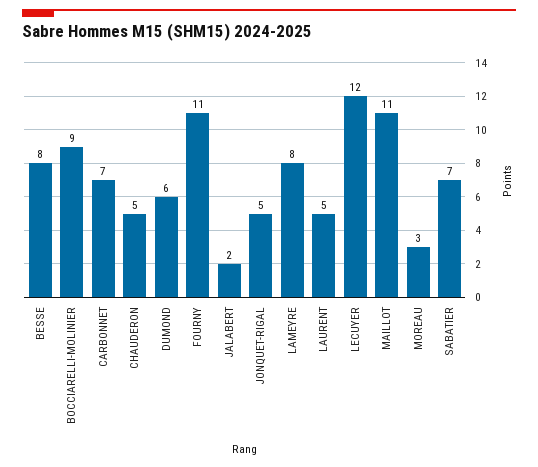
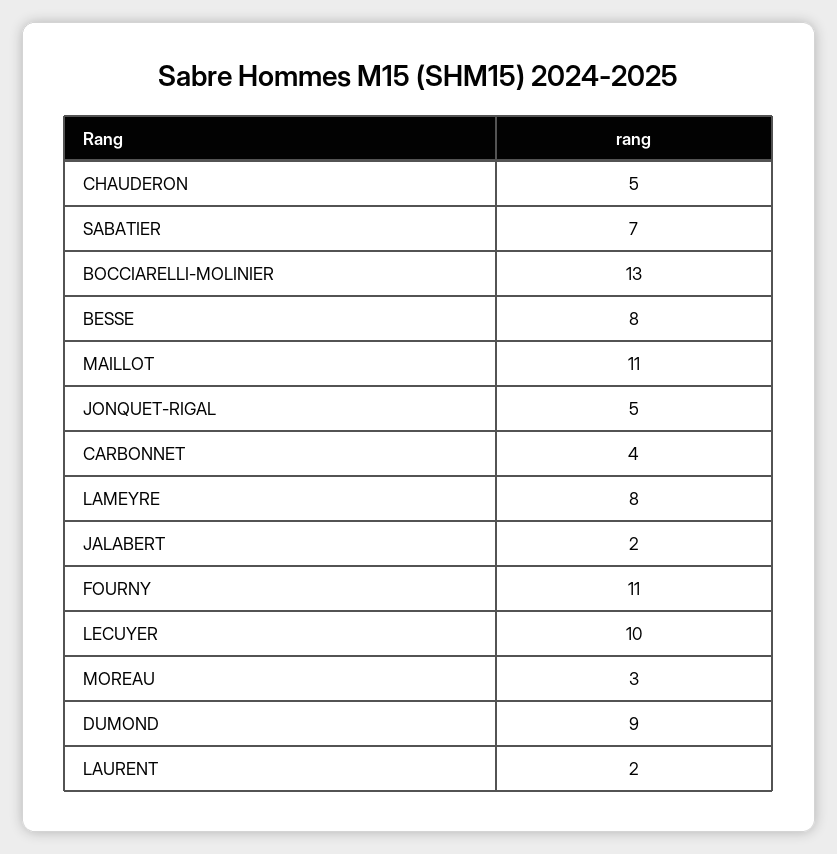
  {
    "BESSE": 8,
-   "BOCCIARELLI-MOLINIER": 9,
+   "BOCCIARELLI-MOLINIER": 13,
-   "CARBONNET": 7,
+   "CARBONNET": 4,
    "CHAUDERON": 5,
-   "DUMOND": 6,
+   "DUMOND": 9,
    "FOURNY": 11,
    "JALABERT": 2,
    "JONQUET-RIGAL": 5,
    "LAMEYRE": 8,
-   "LAURENT": 5,
+   "LAURENT": 2,
-   "LECUYER": 12,
+   "LECUYER": 10,
    "MAILLOT": 11,
    "MOREAU": 3,
    "SABATIER": 7
  }

